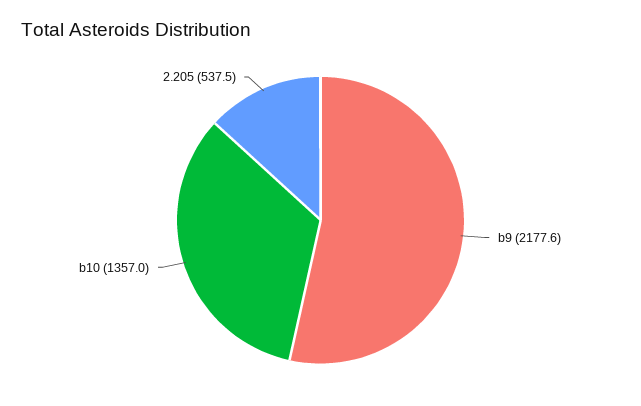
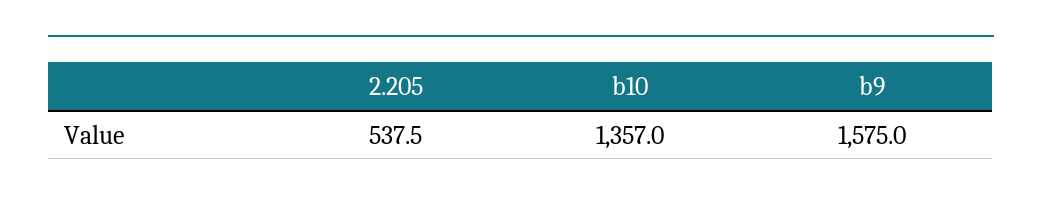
  {
-   "b9": 2177.6,
+   "b9": 1575,
    "b10": 1357,
    "2.205": 537.5
  }

